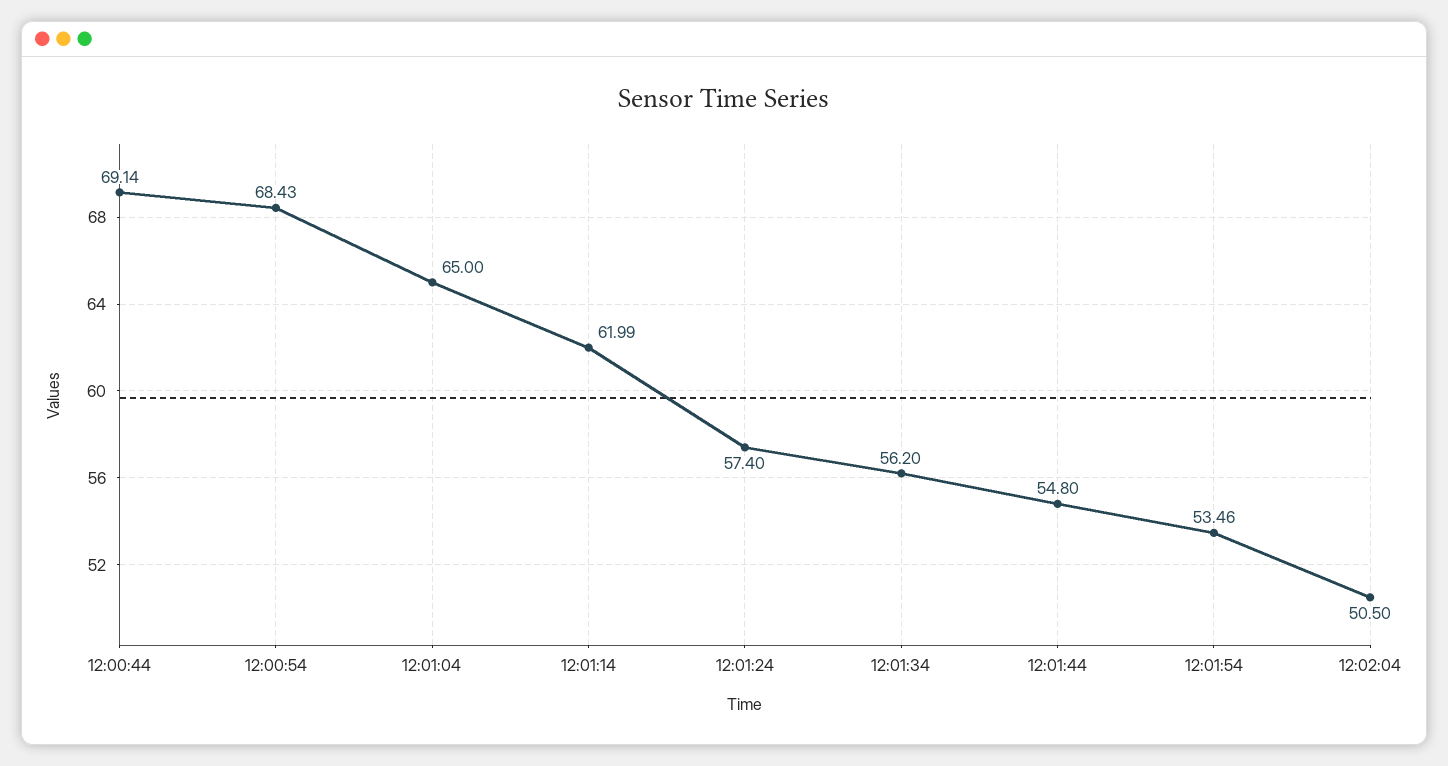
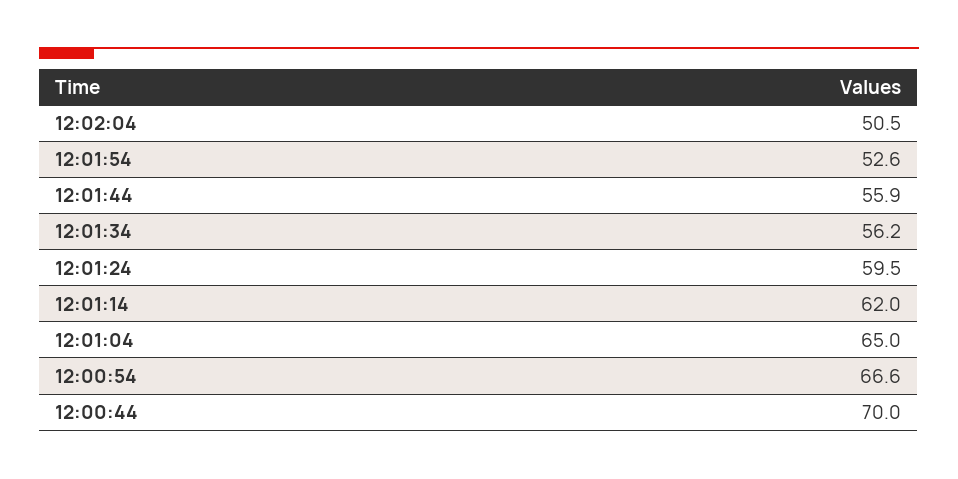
  {
-   "12:00:44": 69.14,
+   "12:00:44": 70,
-   "12:00:54": 68.43,
+   "12:00:54": 66.6,
    "12:01:04": 65,
    "12:01:14": 61.99,
-   "12:01:24": 57.4,
+   "12:01:24": 59.5,
    "12:01:34": 56.2,
-   "12:01:44": 54.8,
+   "12:01:44": 55.9,
-   "12:01:54": 53.46,
+   "12:01:54": 52.6,
    "12:02:04": 50.5
  }

